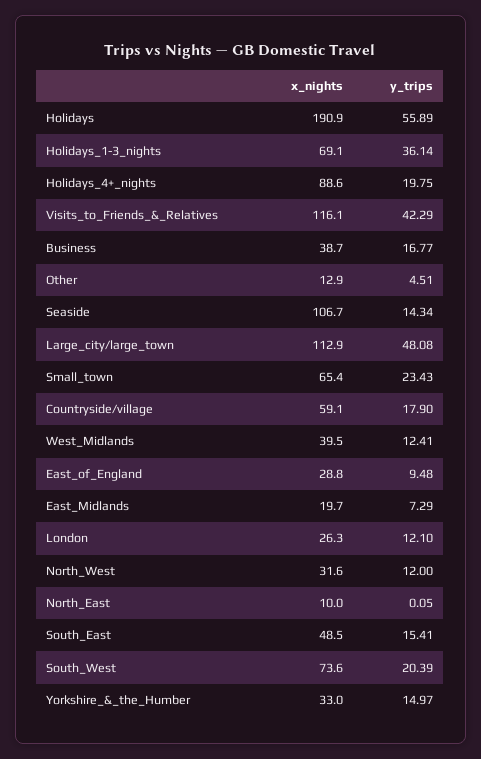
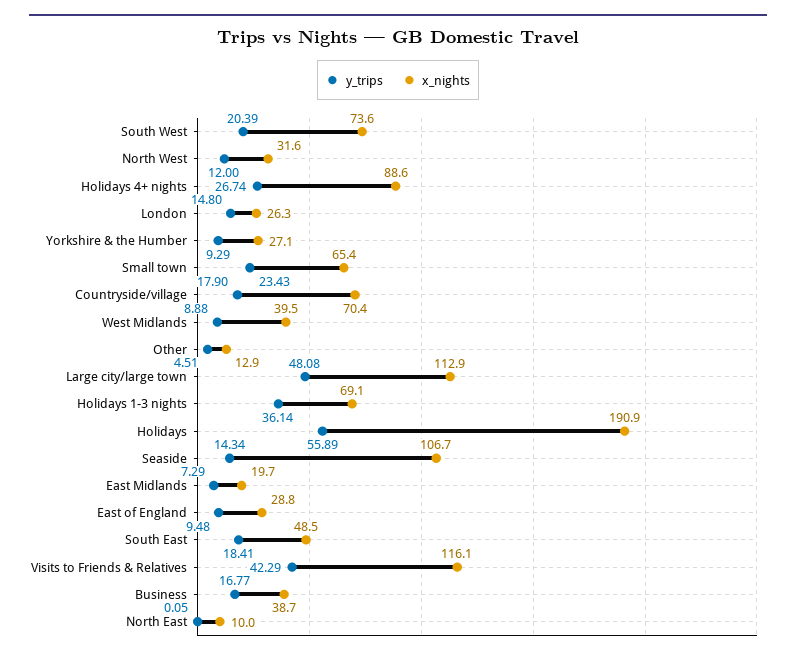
  {
    "x_nights": {
      "Holidays": 190.9,
      "Holidays_1-3_nights": 69.1,
      "Holidays_4+_nights": 88.6,
      "Visits_to_Friends_&_Relatives": 116.1,
      "Business": 38.7,
      "Other": 12.9,
      "Seaside": 106.7,
      "Large_city/large_town": 112.9,
      "Small_town": 65.4,
-     "Countryside/village": 59.1,
+     "Countryside/village": 70.4,
      "West_Midlands": 39.5,
      "East_of_England": 28.8,
      "East_Midlands": 19.7,
      "London": 26.3,
      "North_West": 31.6,
      "North_East": 10,
      "South_East": 48.5,
      "South_West": 73.6,
-     "Yorkshire_&_the_Humber": 33
+     "Yorkshire_&_the_Humber": 27.1
    },
    "y_trips": {
      "Holidays": 55.89,
      "Holidays_1-3_nights": 36.14,
-     "Holidays_4+_nights": 19.75,
+     "Holidays_4+_nights": 26.74,
      "Visits_to_Friends_&_Relatives": 42.29,
      "Business": 16.77,
      "Other": 4.51,
      "Seaside": 14.34,
      "Large_city/large_town": 48.08,
      "Small_town": 23.43,
      "Countryside/village": 17.9,
-     "West_Midlands": 12.41,
+     "West_Midlands": 8.88,
      "East_of_England": 9.48,
      "East_Midlands": 7.29,
-     "London": 12.1,
+     "London": 14.8,
      "North_West": 12,
      "North_East": 0.05,
-     "South_East": 15.41,
+     "South_East": 18.41,
      "South_West": 20.39,
-     "Yorkshire_&_the_Humber": 14.97
+     "Yorkshire_&_the_Humber": 9.29
    }
  }

